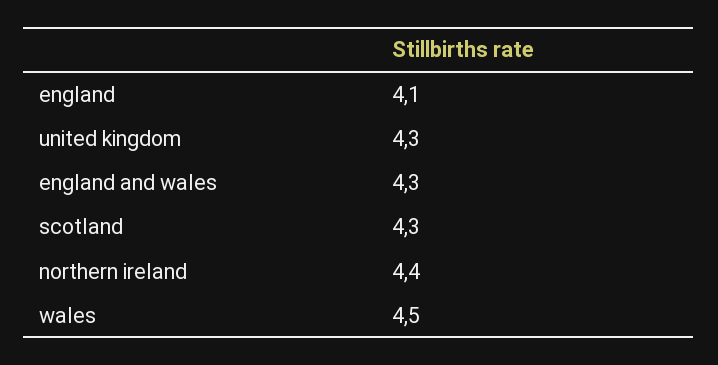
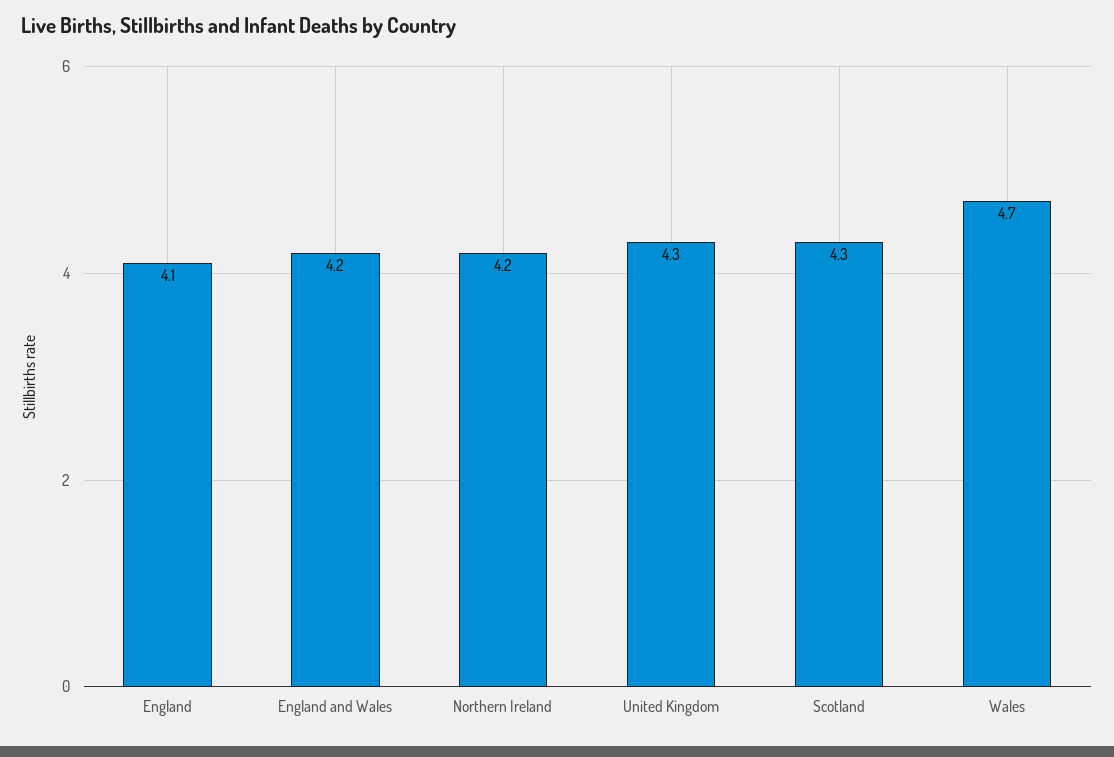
  {
    "england": 4.1,
    "united kingdom": 4.3,
-   "england and wales": 4.3,
+   "england and wales": 4.2,
    "scotland": 4.3,
-   "northern ireland": 4.4,
+   "northern ireland": 4.2,
-   "wales": 4.5
+   "wales": 4.7
  }

